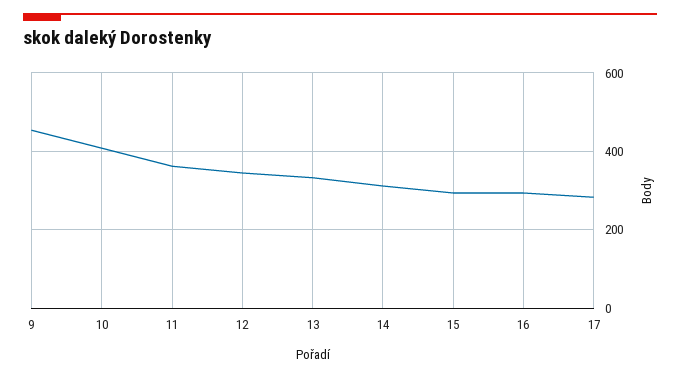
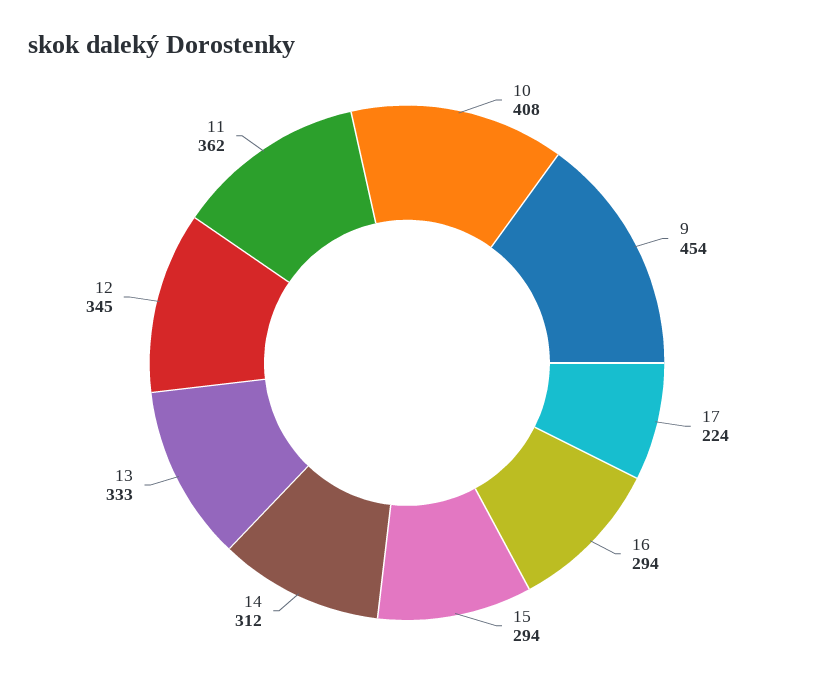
  {
    "9": 454,
    "10": 408,
    "11": 362,
    "12": 345,
    "13": 333,
    "14": 312,
    "15": 294,
    "16": 294,
-   "17": 280
+   "17": 224
  }

